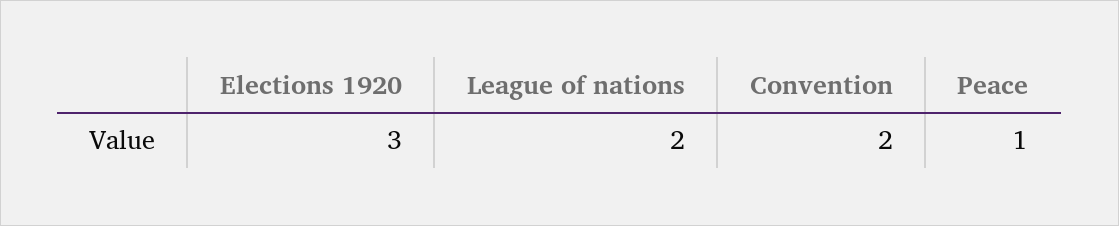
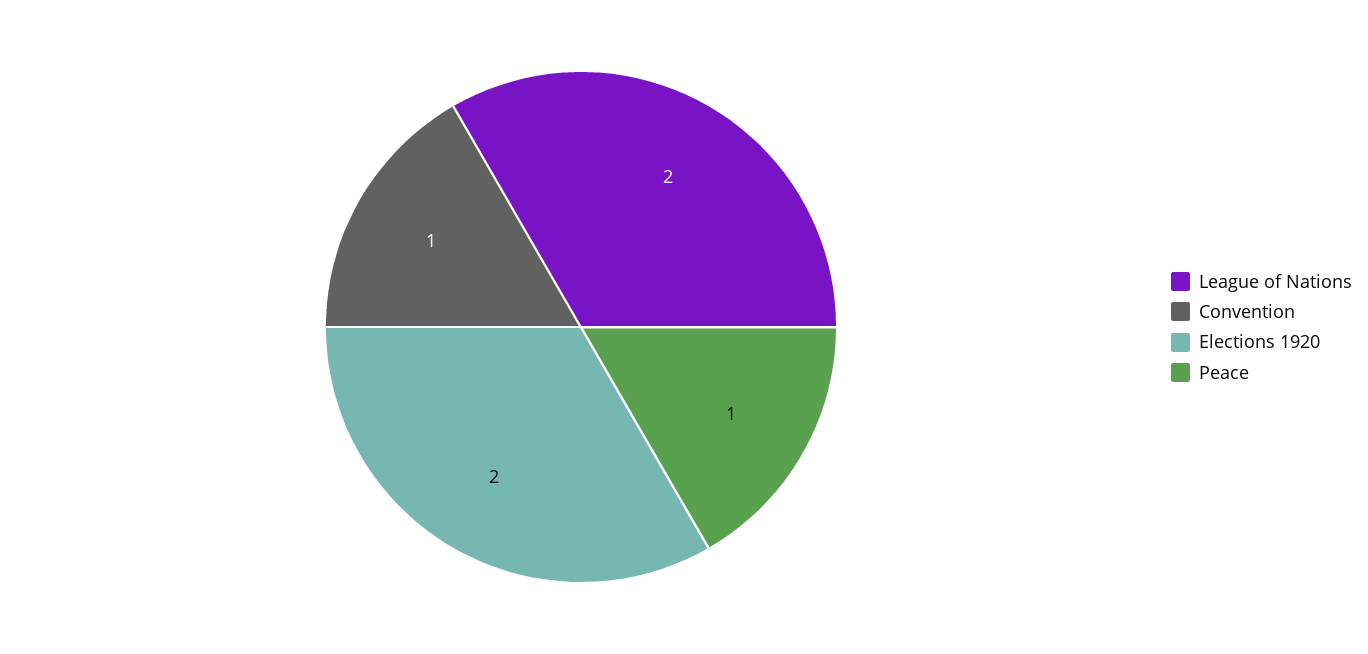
  {
-   "Elections 1920": 3,
+   "Elections 1920": 2,
    "League of nations": 2,
-   "Convention": 2,
+   "Convention": 1,
    "Peace": 1
  }

